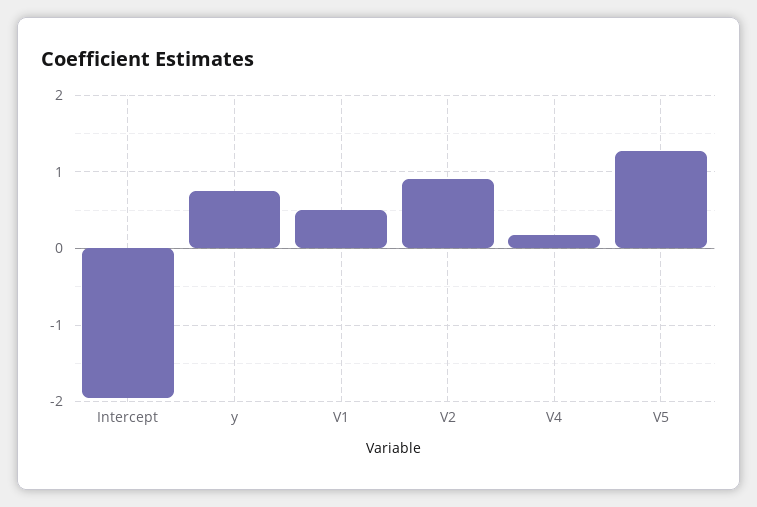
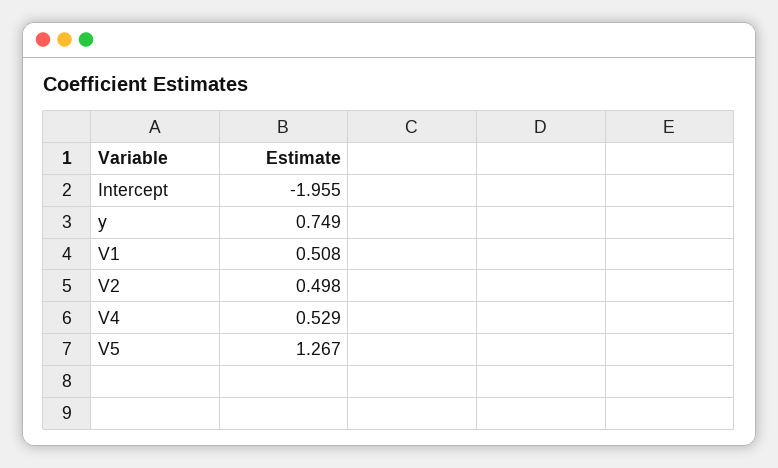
  {
    "Intercept": -1.955,
    "y": 0.749,
    "V1": 0.508,
-   "V2": 0.9,
+   "V2": 0.498,
-   "V4": 0.2,
+   "V4": 0.529,
    "V5": 1.267
  }

